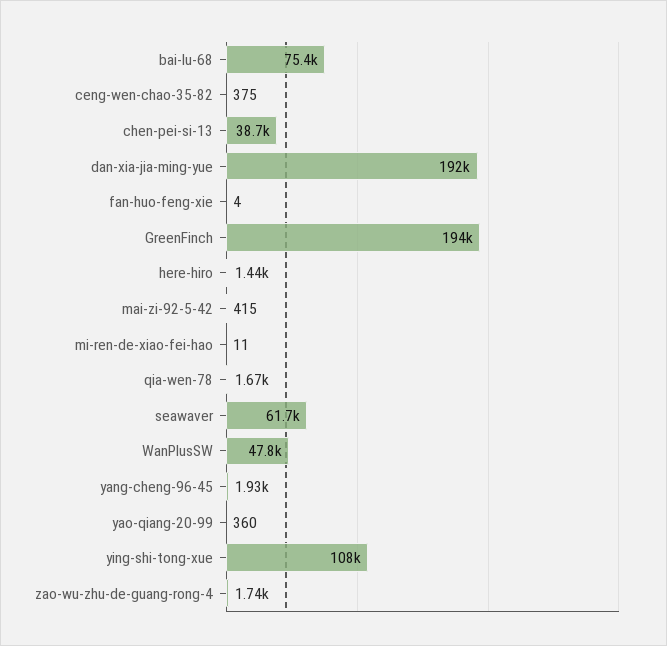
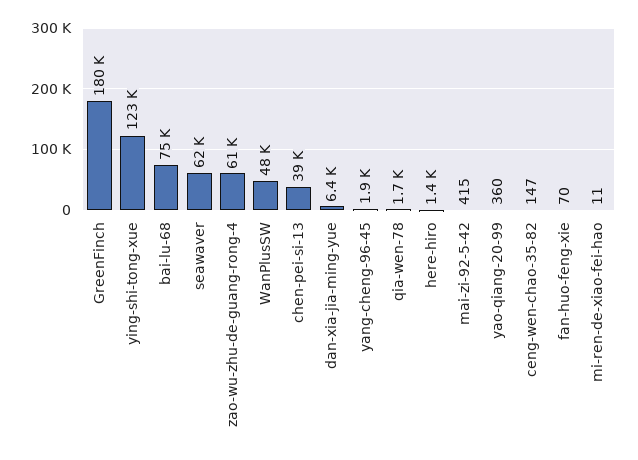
  {
    "bai-lu-68": 75400,
-   "ceng-wen-chao-35-82": 375,
+   "ceng-wen-chao-35-82": 147,
    "chen-pei-si-13": 38700,
-   "dan-xia-jia-ming-yue": 192000,
+   "dan-xia-jia-ming-yue": 6400,
-   "fan-huo-feng-xie": 4,
+   "fan-huo-feng-xie": 70,
-   "GreenFinch": 194000,
+   "GreenFinch": 180000,
    "here-hiro": 1440,
    "mai-zi-92-5-42": 415,
    "mi-ren-de-xiao-fei-hao": 11,
    "qia-wen-78": 1670,
    "seawaver": 61700,
    "WanPlusSW": 47800,
    "yang-cheng-96-45": 1930,
    "yao-qiang-20-99": 360,
-   "ying-shi-tong-xue": 108000,
+   "ying-shi-tong-xue": 123000,
-   "zao-wu-zhu-de-guang-rong-4": 1740
+   "zao-wu-zhu-de-guang-rong-4": 61000
  }

